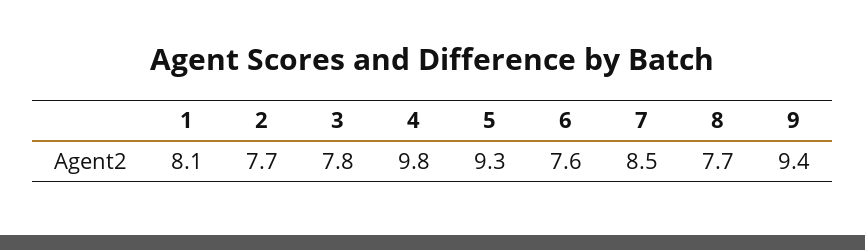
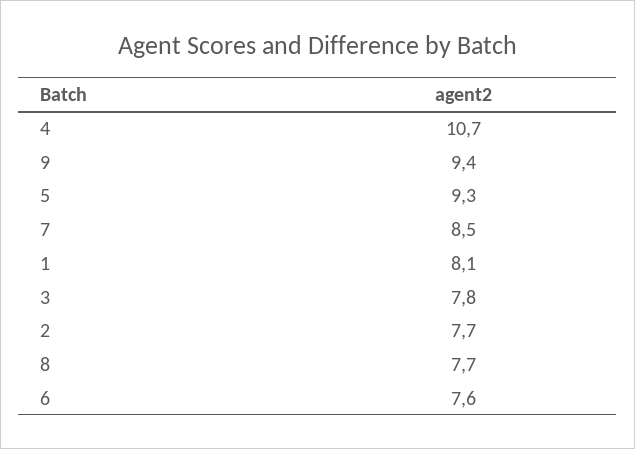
  {
    "1": 8.1,
    "2": 7.7,
    "3": 7.8,
-   "4": 9.8,
+   "4": 10.7,
    "5": 9.3,
    "6": 7.6,
    "7": 8.5,
    "8": 7.7,
    "9": 9.4
  }

